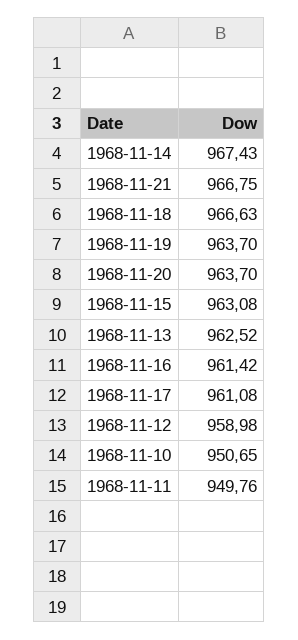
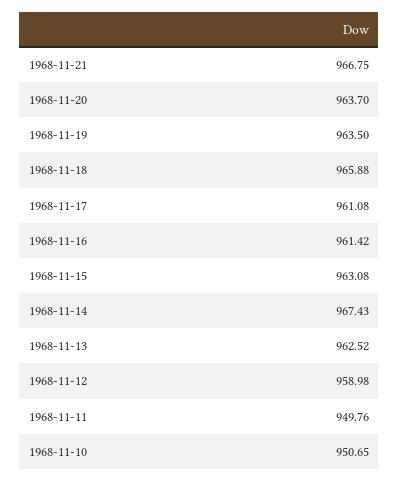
  {
    "1968-11-14": 967.43,
    "1968-11-21": 966.75,
-   "1968-11-18": 966.63,
+   "1968-11-18": 965.88,
-   "1968-11-19": 963.7,
+   "1968-11-19": 963.5,
    "1968-11-20": 963.7,
    "1968-11-15": 963.08,
    "1968-11-13": 962.52,
    "1968-11-16": 961.42,
    "1968-11-17": 961.08,
    "1968-11-12": 958.98,
    "1968-11-10": 950.65,
    "1968-11-11": 949.76
  }

